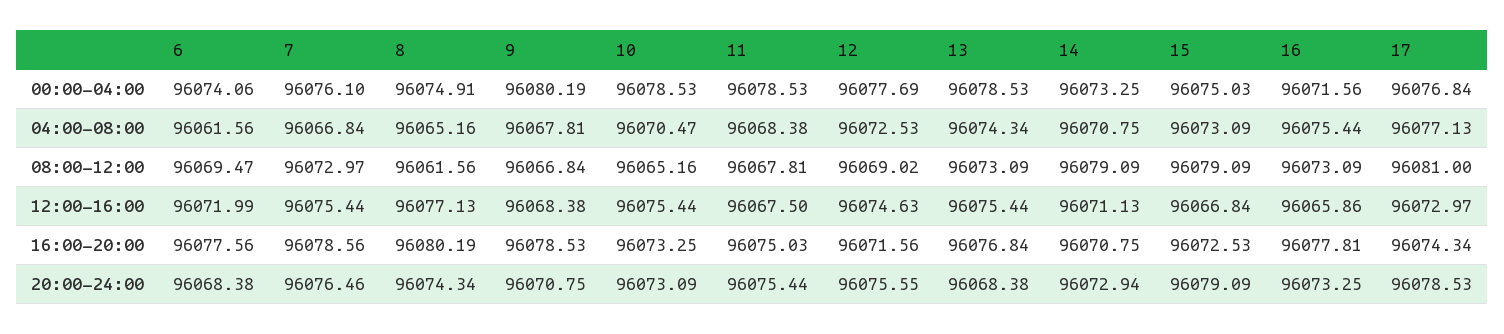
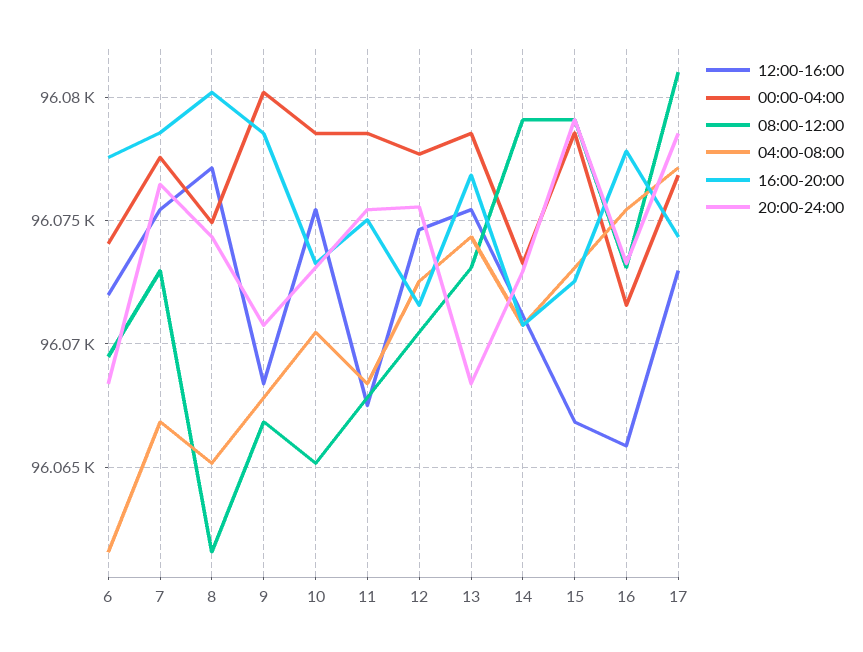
  {
    "00:00-04:00": {
      "6": 96074.06,
-     "7": 96076.1,
+     "7": 96077.5,
      "8": 96074.91,
      "9": 96080.19,
      "10": 96078.53,
      "11": 96078.53,
      "12": 96077.69,
      "13": 96078.53,
      "14": 96073.25,
-     "15": 96075.03,
+     "15": 96078.5,
      "16": 96071.56,
      "17": 96076.84
    },
    "04:00-08:00": {
      "6": 96061.56,
      "7": 96066.84,
      "8": 96065.16,
      "9": 96067.81,
      "10": 96070.47,
      "11": 96068.38,
      "12": 96072.53,
      "13": 96074.34,
      "14": 96070.75,
      "15": 96073.09,
      "16": 96075.44,
      "17": 96077.13
    },
    "08:00-12:00": {
      "6": 96069.47,
      "7": 96072.97,
      "8": 96061.56,
      "9": 96066.84,
      "10": 96065.16,
      "11": 96067.81,
-     "12": 96069.02,
+     "12": 96070.5,
      "13": 96073.09,
      "14": 96079.09,
      "15": 96079.09,
      "16": 96073.09,
      "17": 96081
    },
    "12:00-16:00": {
      "6": 96071.99,
      "7": 96075.44,
      "8": 96077.13,
      "9": 96068.38,
      "10": 96075.44,
      "11": 96067.5,
      "12": 96074.63,
      "13": 96075.44,
      "14": 96071.13,
      "15": 96066.84,
      "16": 96065.86,
      "17": 96072.97
    },
    "16:00-20:00": {
      "6": 96077.56,
      "7": 96078.56,
      "8": 96080.19,
      "9": 96078.53,
      "10": 96073.25,
      "11": 96075.03,
      "12": 96071.56,
      "13": 96076.84,
      "14": 96070.75,
      "15": 96072.53,
      "16": 96077.81,
      "17": 96074.34
    },
    "20:00-24:00": {
      "6": 96068.38,
      "7": 96076.46,
      "8": 96074.34,
      "9": 96070.75,
      "10": 96073.09,
      "11": 96075.44,
      "12": 96075.55,
      "13": 96068.38,
      "14": 96072.94,
      "15": 96079.09,
      "16": 96073.25,
      "17": 96078.53
    }
  }

